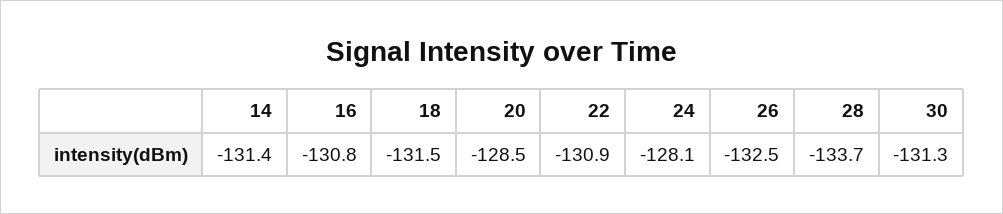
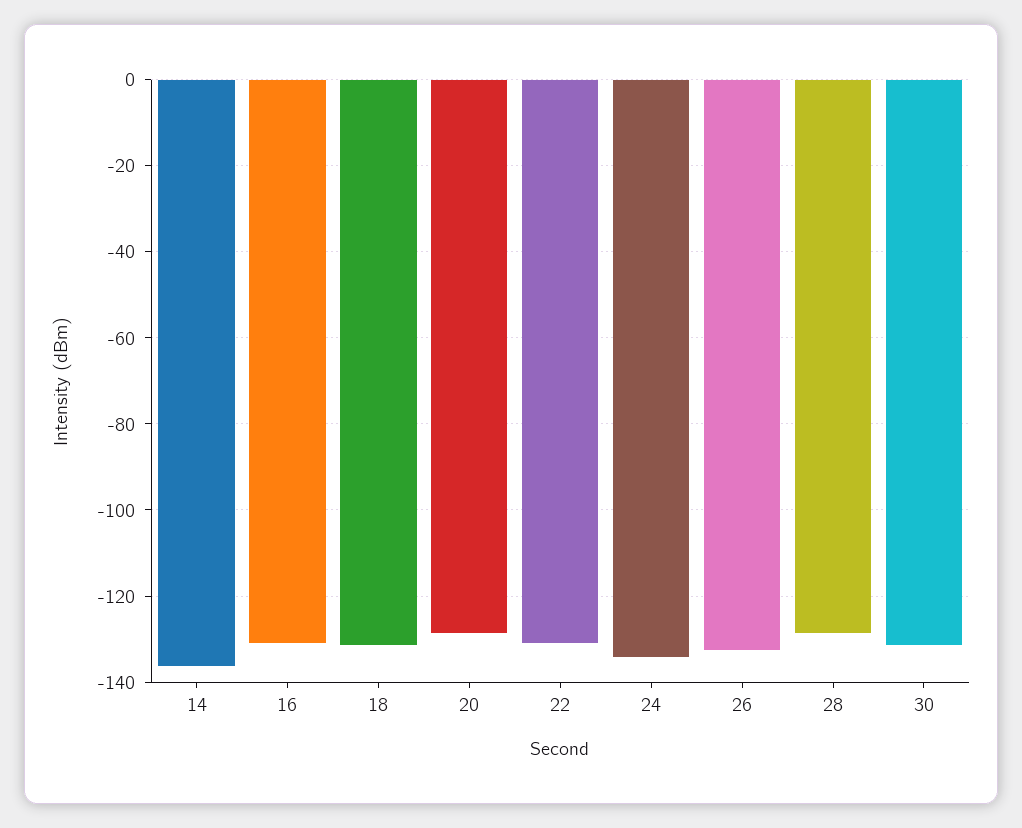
  {
-   "14": -131.4,
+   "14": -136,
    "16": -130.8,
    "18": -131.5,
    "20": -128.5,
    "22": -130.9,
-   "24": -128.1,
+   "24": -134,
    "26": -132.5,
-   "28": -133.7,
+   "28": -128,
    "30": -131.3
  }

